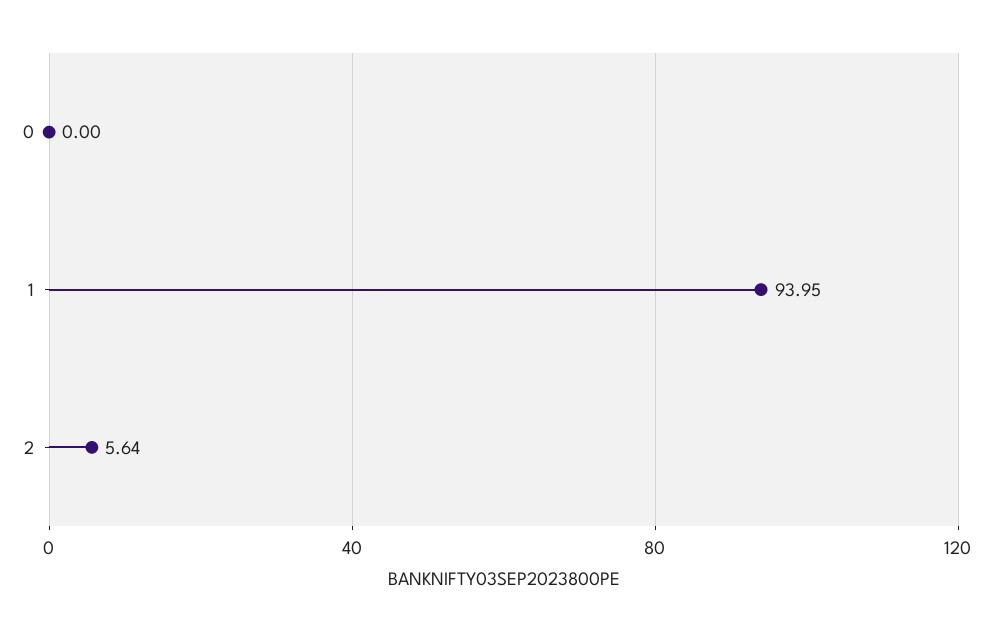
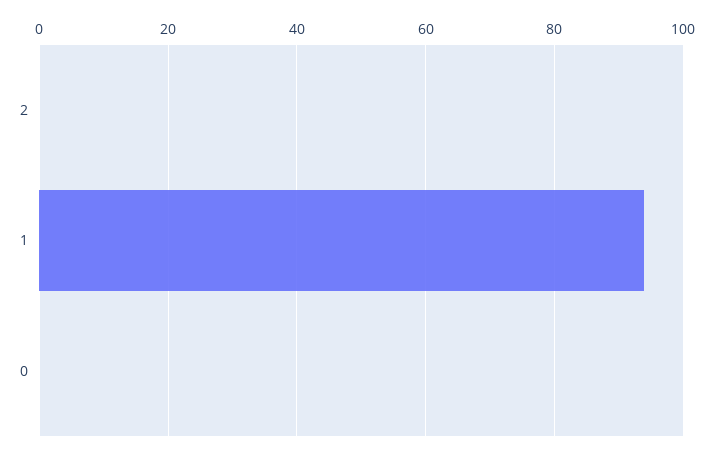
  {
    "0": 0,
    "1": 93.95,
-   "2": 5.64
+   "2": 0
  }

